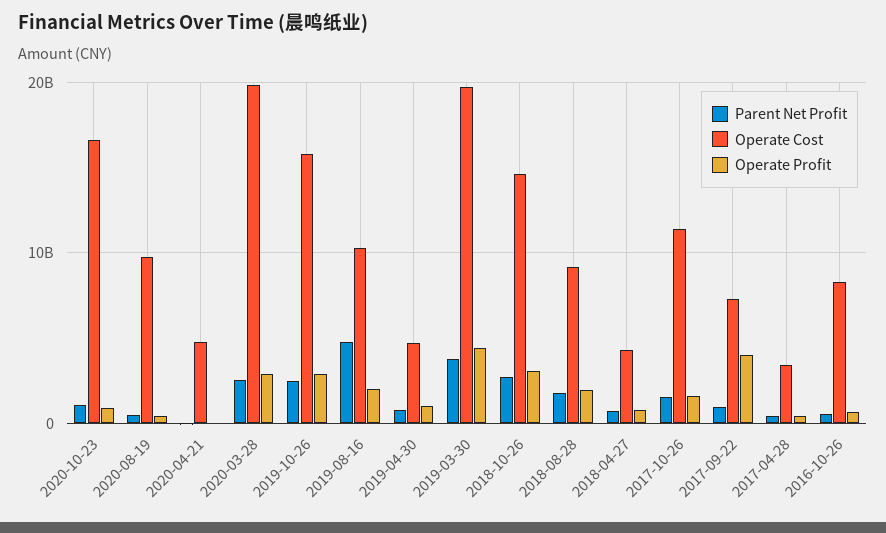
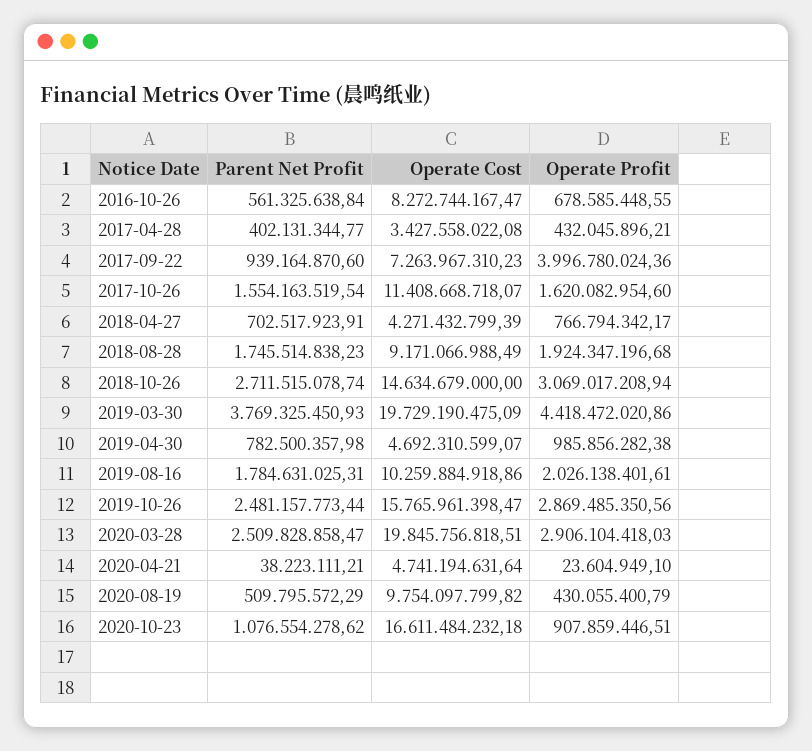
  {
    "Parent Net Profit": {
      "2020-10-23": 1076554278.62,
      "2020-08-19": 509795572.29,
      "2020-04-21": 38223111.21,
      "2020-03-28": 2509828858.47,
      "2019-10-26": 2481157773.44,
-     "2019-08-16": 5000000000,
+     "2019-08-16": 1784631025.31,
      "2019-04-30": 782500357.98,
      "2019-03-30": 3769325450.93,
      "2018-10-26": 2711515078.74,
      "2018-08-28": 1745514838.23,
      "2018-04-27": 702517923.91,
      "2017-10-26": 1554163519.54,
      "2017-09-22": 939164870.6,
      "2017-04-28": 402131344.77,
      "2016-10-26": 561325638.84
    },
    "Operate Cost": {
      "2020-10-23": 16611484232.18,
      "2020-08-19": 9754097799.82,
      "2020-04-21": 4741194631.64,
      "2020-03-28": 19845756818.51,
      "2019-10-26": 15765961398.47,
      "2019-08-16": 10259884918.86,
      "2019-04-30": 4692310599.07,
      "2019-03-30": 19729190475.09,
      "2018-10-26": 14634679000,
      "2018-08-28": 9171066988.49,
      "2018-04-27": 4271432799.39,
      "2017-10-26": 11408668718.07,
      "2017-09-22": 7263967310.23,
      "2017-04-28": 3427558022.08,
      "2016-10-26": 8272744167.47
    },
    "Operate Profit": {
      "2020-10-23": 907859446.51,
      "2020-08-19": 430055400.79,
      "2020-04-21": 23604949.1,
      "2020-03-28": 2906104418.03,
      "2019-10-26": 2869485350.56,
      "2019-08-16": 2026138401.61,
      "2019-04-30": 985856282.38,
      "2019-03-30": 4418472020.86,
      "2018-10-26": 3069017208.94,
      "2018-08-28": 1924347196.68,
      "2018-04-27": 766794342.17,
      "2017-10-26": 1620082954.6,
      "2017-09-22": 3996780024.36,
      "2017-04-28": 432045896.21,
      "2016-10-26": 678585448.55
    }
  }

